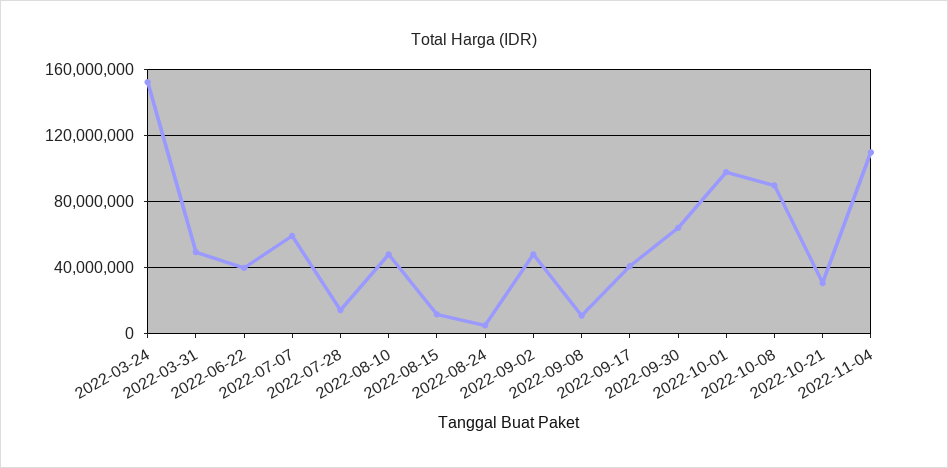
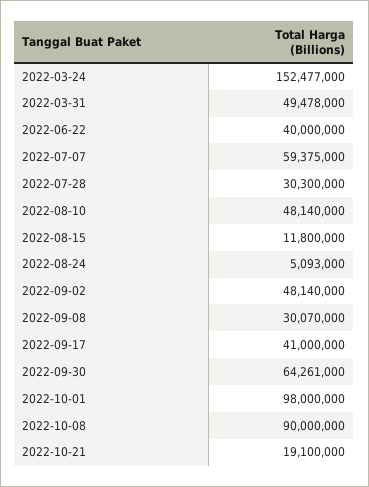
  {
    "2022-03-24": 152477000,
    "2022-03-31": 49478000,
    "2022-06-22": 40000000,
    "2022-07-07": 59375000,
-   "2022-07-28": 15000000,
+   "2022-07-28": 30300000,
    "2022-08-10": 48140000,
    "2022-08-15": 11800000,
    "2022-08-24": 5093000,
    "2022-09-02": 48140000,
-   "2022-09-08": 10000000,
+   "2022-09-08": 30070000,
    "2022-09-17": 41000000,
    "2022-09-30": 64261000,
    "2022-10-01": 98000000,
    "2022-10-08": 90000000,
-   "2022-10-21": 30000000,
+   "2022-10-21": 19100000
-   "2022-11-04": 110000000
  }

